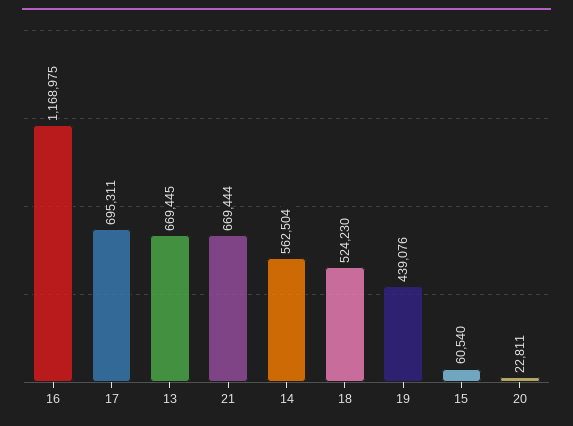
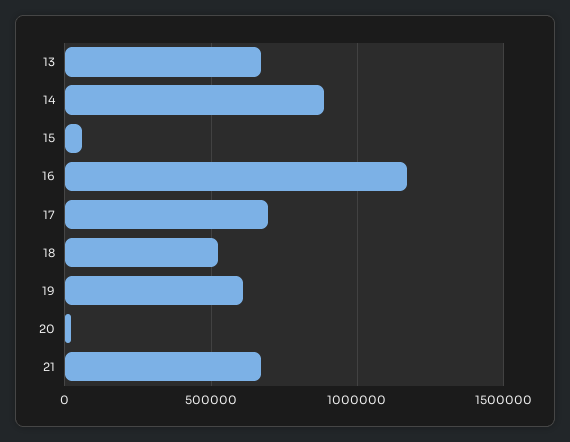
  {
    "16": 1168975,
    "17": 695311,
    "13": 669445,
    "21": 669444,
-   "14": 562504,
+   "14": 900000,
    "18": 524230,
-   "19": 439076,
+   "19": 600000,
    "15": 60540,
    "20": 22811
  }

